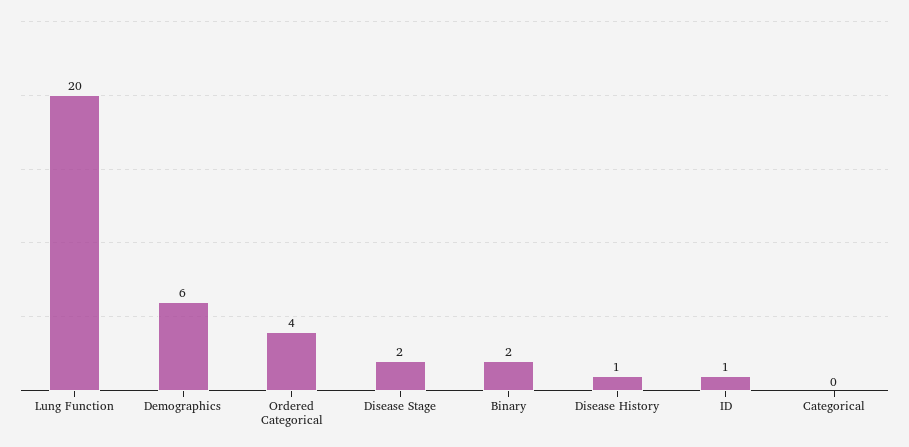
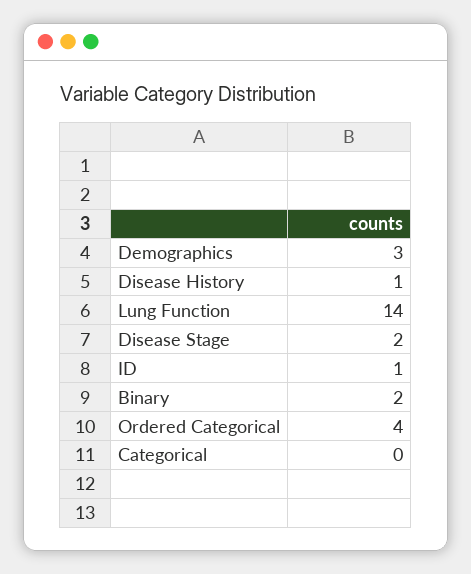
  {
-   "Lung Function": 20,
+   "Lung Function": 14,
-   "Demographics": 6,
+   "Demographics": 3,
    "Ordered Categorical": 4,
    "Disease Stage": 2,
    "Binary": 2,
    "Disease History": 1,
    "ID": 1,
    "Categorical": 0
  }

